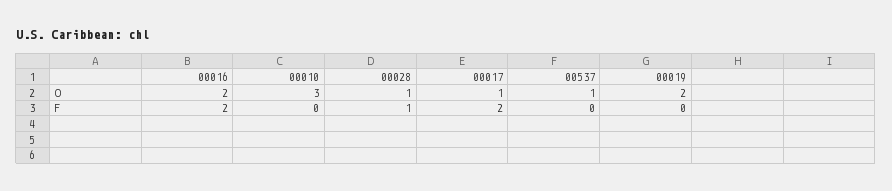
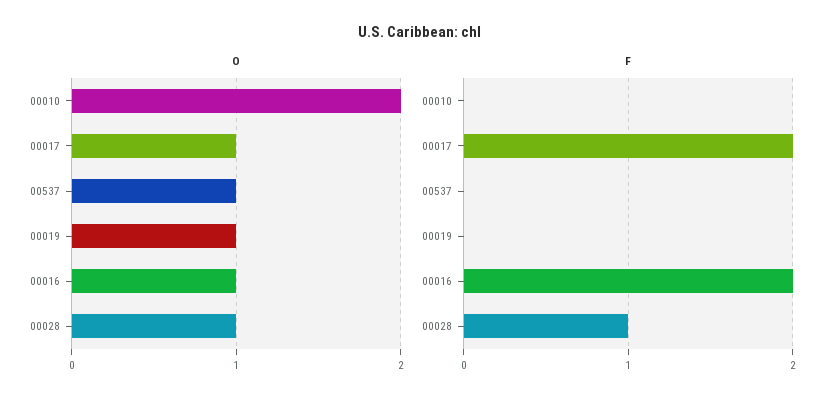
  {
    "O": {
-     "00016": 2,
+     "00016": 1,
-     "00010": 3,
+     "00010": 2,
      "00028": 1,
      "00017": 1,
      "00537": 1,
-     "00019": 2
+     "00019": 1
    },
    "F": {
      "00016": 2,
      "00010": 0,
      "00028": 1,
      "00017": 2,
      "00537": 0,
      "00019": 0
    }
  }

